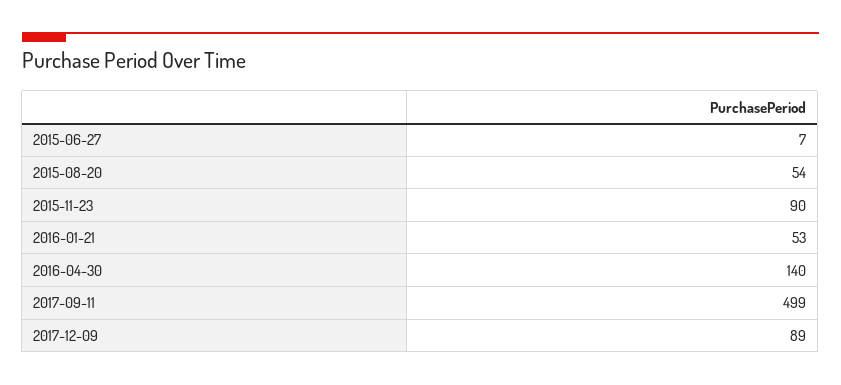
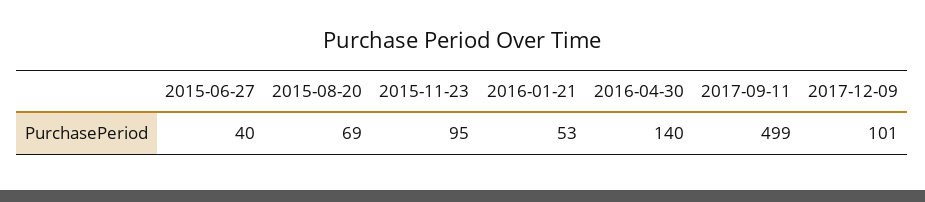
  {
-   "2015-06-27": 7,
+   "2015-06-27": 40,
-   "2015-08-20": 54,
+   "2015-08-20": 69,
-   "2015-11-23": 90,
+   "2015-11-23": 95,
    "2016-01-21": 53,
    "2016-04-30": 140,
    "2017-09-11": 499,
-   "2017-12-09": 89
+   "2017-12-09": 101
  }

